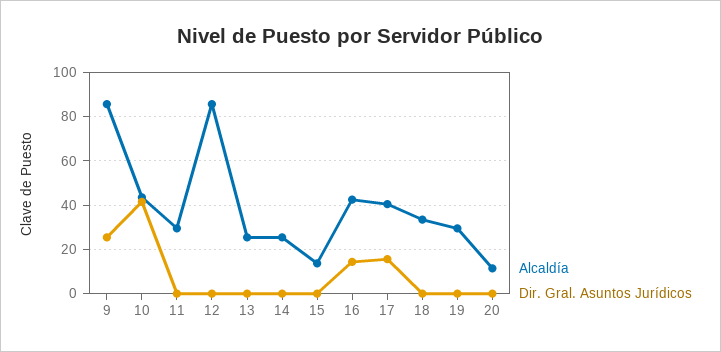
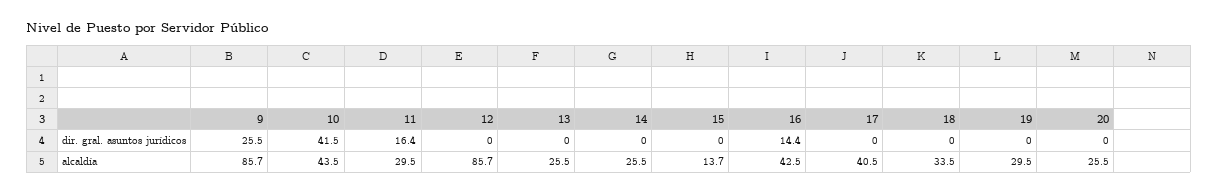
  {
    "Alcaldía": {
      "9": 85.7,
      "10": 43.5,
      "11": 29.5,
      "12": 85.7,
      "13": 25.5,
      "14": 25.5,
      "15": 13.7,
      "16": 42.5,
      "17": 40.5,
      "18": 33.5,
      "19": 29.5,
-     "20": 10
+     "20": 25.5
    },
    "Dir. Gral. Asuntos Jurídicos": {
      "9": 25.5,
      "10": 41.5,
-     "11": 0,
+     "11": 16.4,
      "12": 0,
      "13": 0,
      "14": 0,
      "15": 0,
      "16": 14.4,
-     "17": 15,
+     "17": 0,
      "18": 0,
      "19": 0,
      "20": 0
    }
  }

